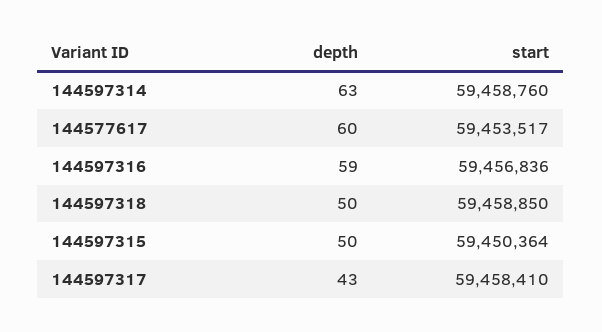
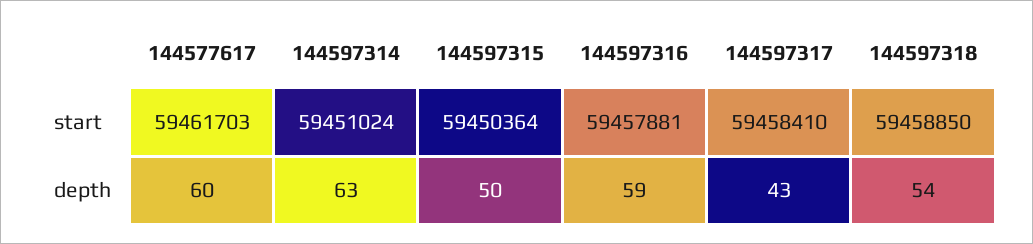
  {
    "depth": {
      "144597314": 63,
      "144577617": 60,
      "144597316": 59,
-     "144597318": 50,
+     "144597318": 54,
      "144597315": 50,
      "144597317": 43
    },
    "start": {
-     "144597314": 59458760,
+     "144597314": 59451024,
-     "144577617": 59453517,
+     "144577617": 59461703,
-     "144597316": 59456836,
+     "144597316": 59457881,
      "144597318": 59458850,
      "144597315": 59450364,
      "144597317": 59458410
    }
  }

